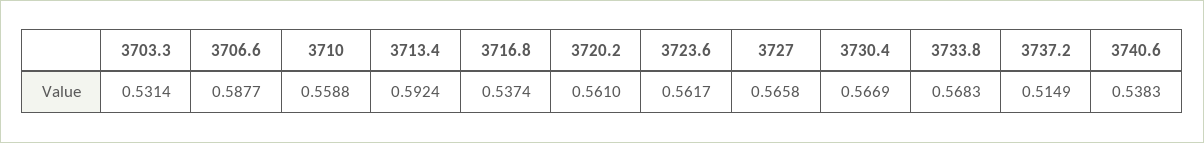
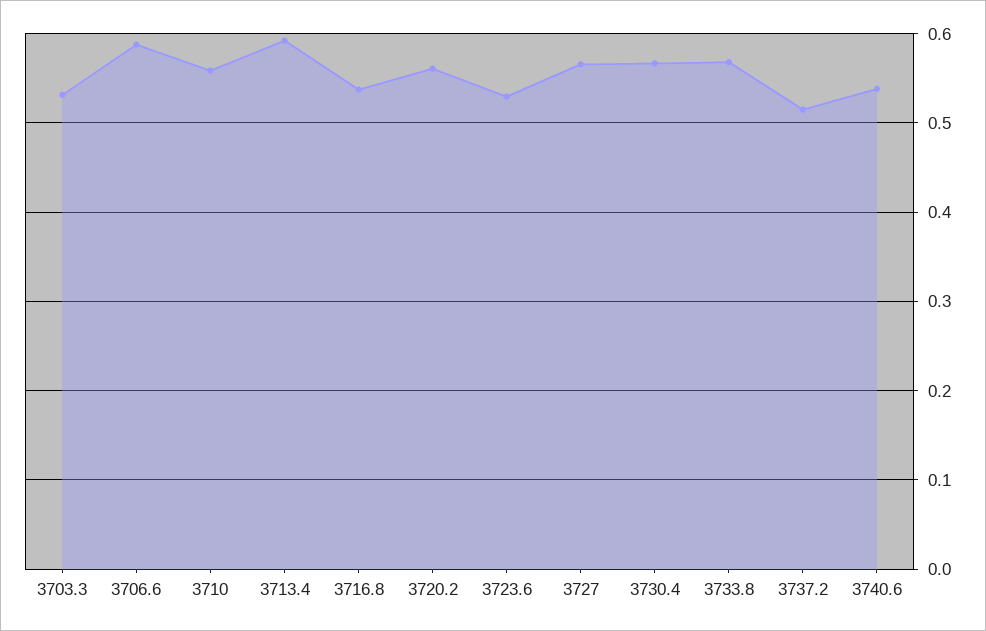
  {
    "3703.3": 0.5314,
    "3706.6": 0.5877,
    "3710": 0.5588,
    "3713.4": 0.5924,
    "3716.8": 0.5374,
    "3720.2": 0.561,
-   "3723.6": 0.5617,
+   "3723.6": 0.53,
    "3727": 0.5658,
    "3730.4": 0.5669,
    "3733.8": 0.5683,
    "3737.2": 0.5149,
    "3740.6": 0.5383
  }

